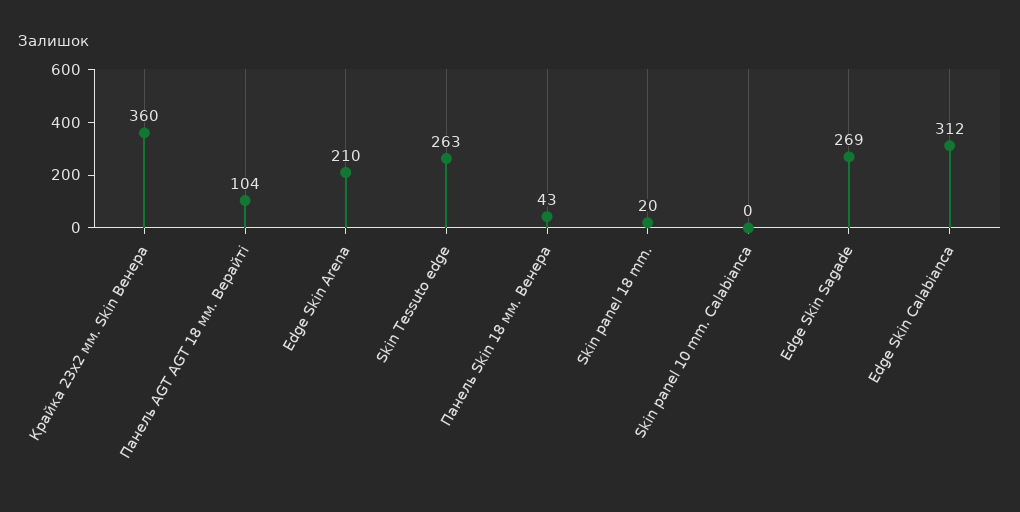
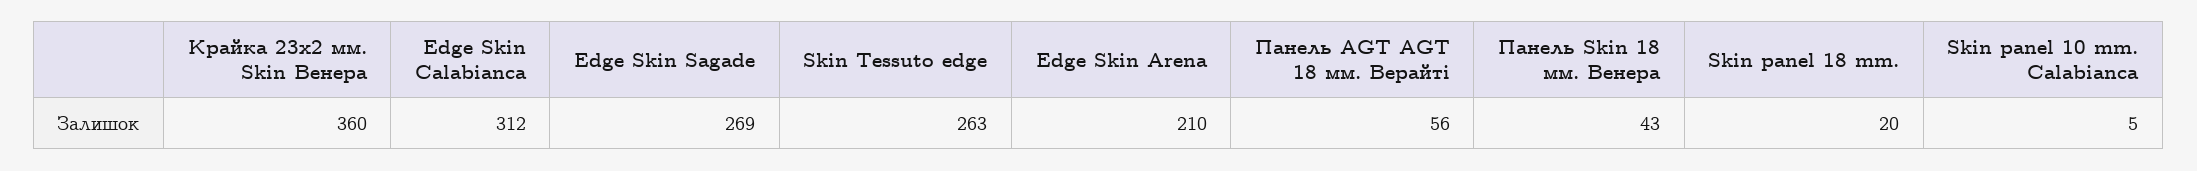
  {
    "Крайка 23x2 мм. Skin Венера": 360,
-   "Панель AGT AGT 18 мм. Верайті": 104,
+   "Панель AGT AGT 18 мм. Верайті": 56,
    "Edge Skin Arena": 210,
    "Skin Tessuto edge": 263,
    "Панель Skin 18 мм. Венера": 43,
    "Skin panel 18 mm.": 20,
-   "Skin panel 10 mm. Calabianca": 0,
+   "Skin panel 10 mm. Calabianca": 5,
    "Edge Skin Sagade": 269,
    "Edge Skin Calabianca": 312
  }

